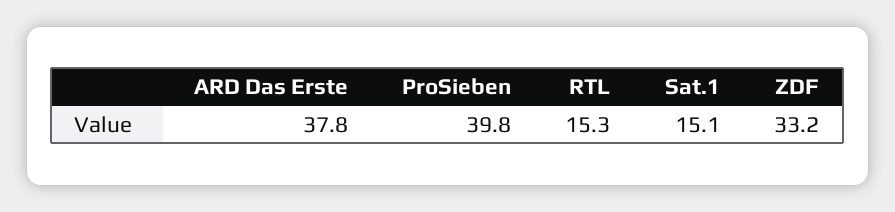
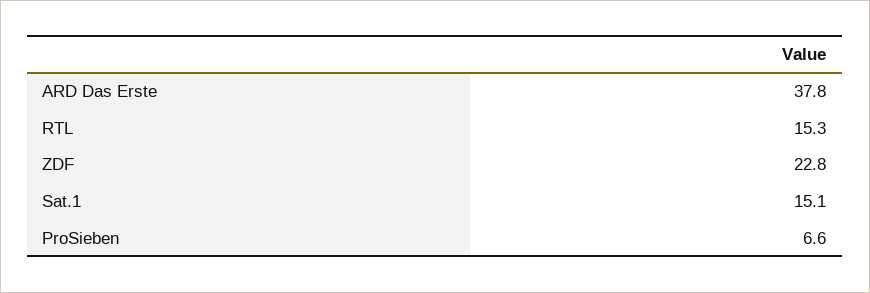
  {
    "ARD Das Erste": 37.8,
-   "ProSieben": 39.8,
+   "ProSieben": 6.6,
    "RTL": 15.3,
    "Sat.1": 15.1,
-   "ZDF": 33.2
+   "ZDF": 22.8
  }

